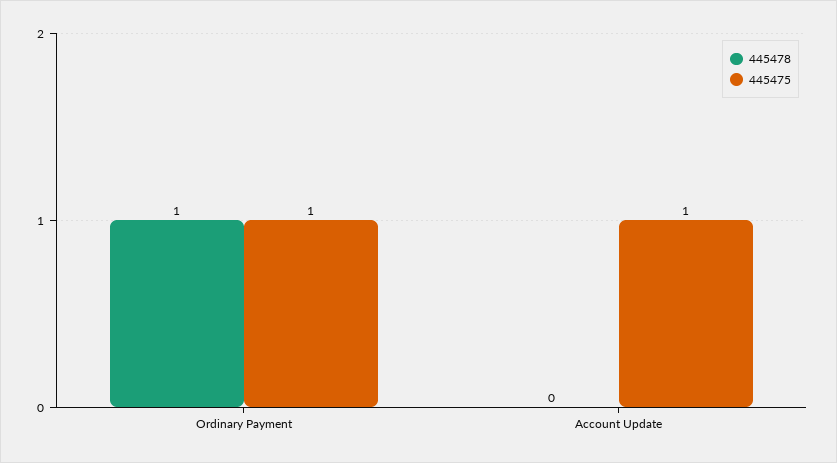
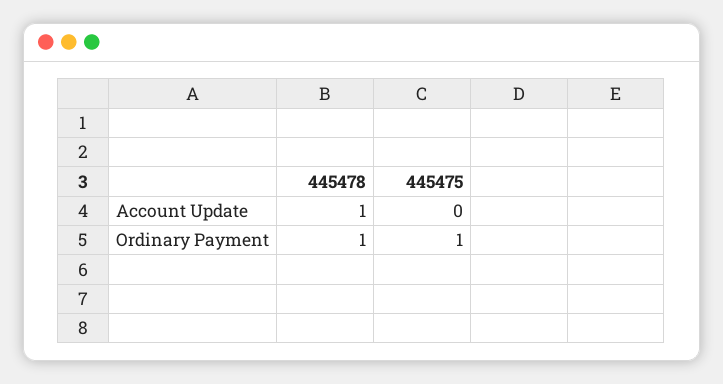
  {
    "445478": {
      "Ordinary Payment": 1,
-     "Account Update": 0
+     "Account Update": 1
    },
    "445475": {
      "Ordinary Payment": 1,
-     "Account Update": 1
+     "Account Update": 0
    }
  }

